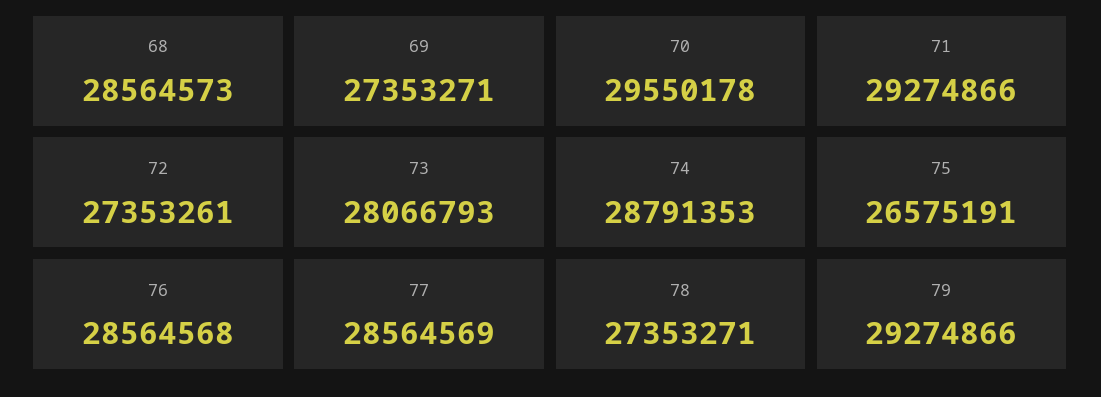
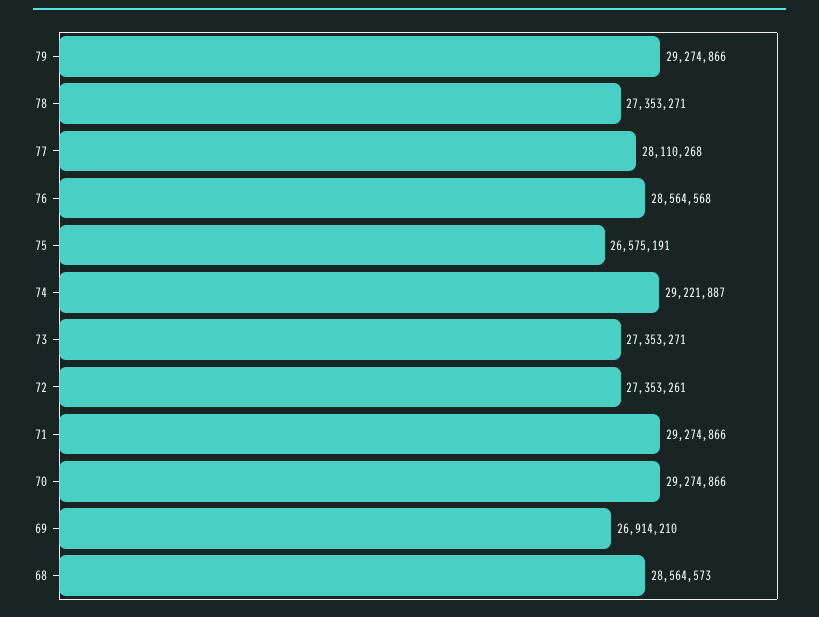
  {
    "68": 28564573,
-   "69": 27353271,
+   "69": 26914210,
-   "70": 29550178,
+   "70": 29274866,
    "71": 29274866,
    "72": 27353261,
-   "73": 28066793,
+   "73": 27353271,
-   "74": 28791353,
+   "74": 29221887,
    "75": 26575191,
    "76": 28564568,
-   "77": 28564569,
+   "77": 28110268,
    "78": 27353271,
    "79": 29274866
  }

